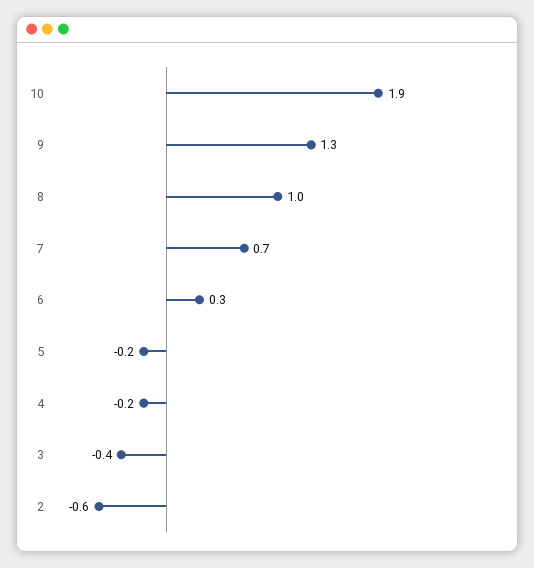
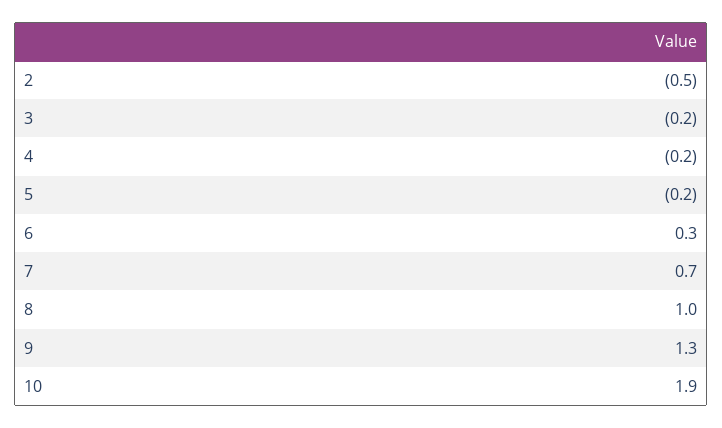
  {
    "10": 1.9,
    "9": 1.3,
    "8": 1,
    "7": 0.7,
    "6": 0.3,
    "5": -0.2,
    "4": -0.2,
-   "3": -0.4,
+   "3": -0.2,
-   "2": -0.6
+   "2": -0.5
  }

